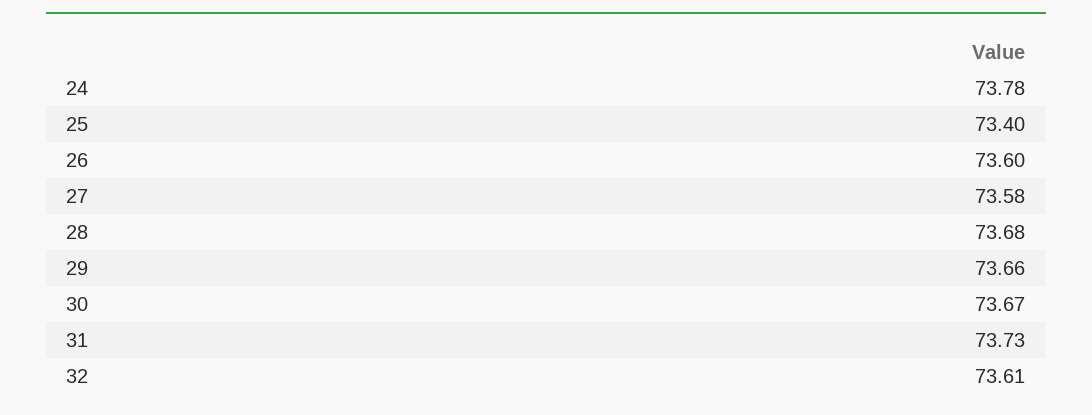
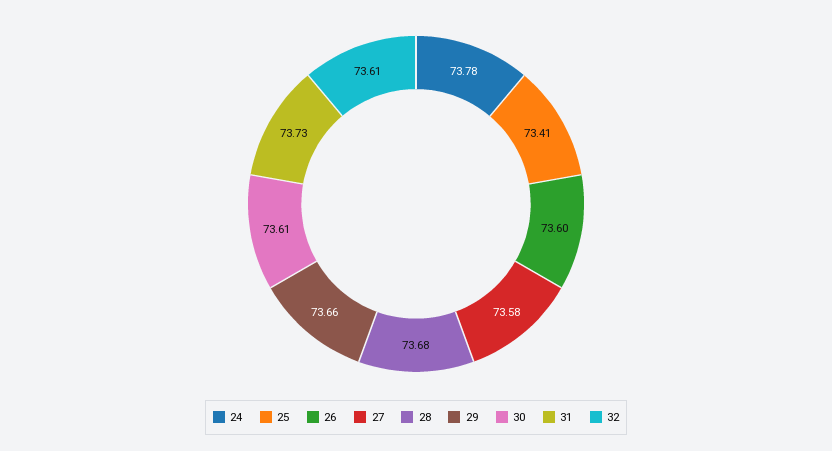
  {
    "24": 73.78,
-   "25": 73.4,
+   "25": 73.41,
    "26": 73.6,
    "27": 73.58,
    "28": 73.68,
    "29": 73.66,
-   "30": 73.67,
+   "30": 73.61,
    "31": 73.73,
    "32": 73.61
  }

